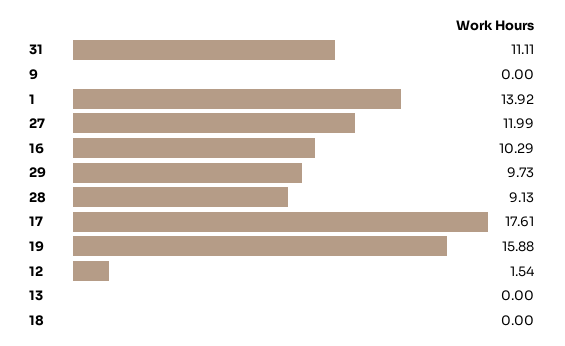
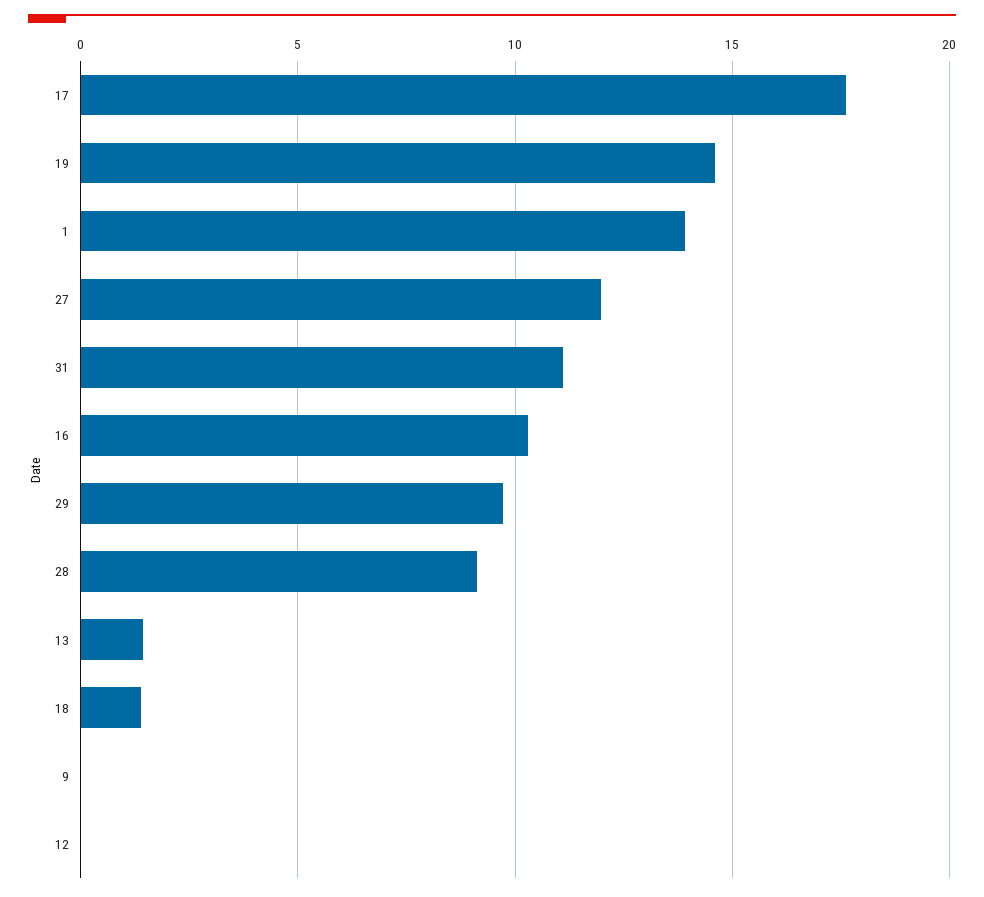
  {
    "31": 11.11,
    "9": 0,
    "1": 13.92,
    "27": 11.99,
    "16": 10.29,
    "29": 9.73,
    "28": 9.13,
    "17": 17.61,
-   "19": 15.88,
+   "19": 14.5,
-   "12": 1.54,
+   "12": 0,
-   "13": 0,
+   "13": 1.5,
-   "18": 0
+   "18": 1.5
  }

